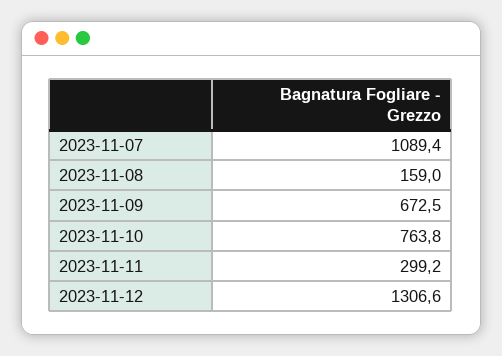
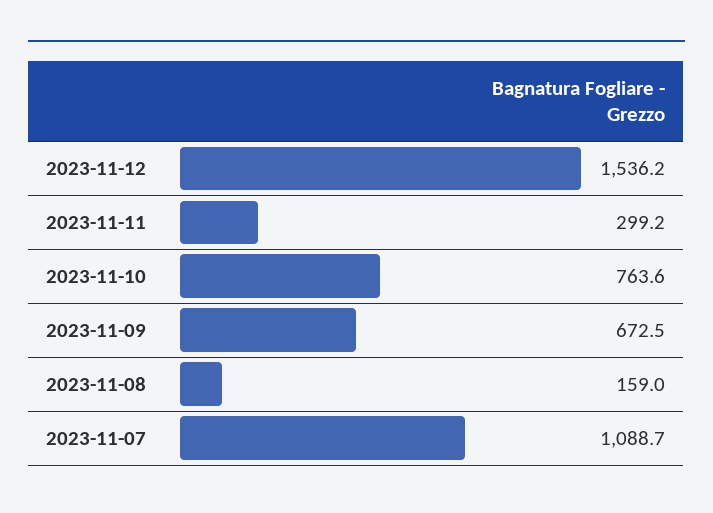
  {
-   "2023-11-07": 1089.4,
+   "2023-11-07": 1088.7,
    "2023-11-08": 159,
    "2023-11-09": 672.5,
-   "2023-11-10": 763.8,
+   "2023-11-10": 763.6,
    "2023-11-11": 299.2,
-   "2023-11-12": 1306.6
+   "2023-11-12": 1536.2
  }

